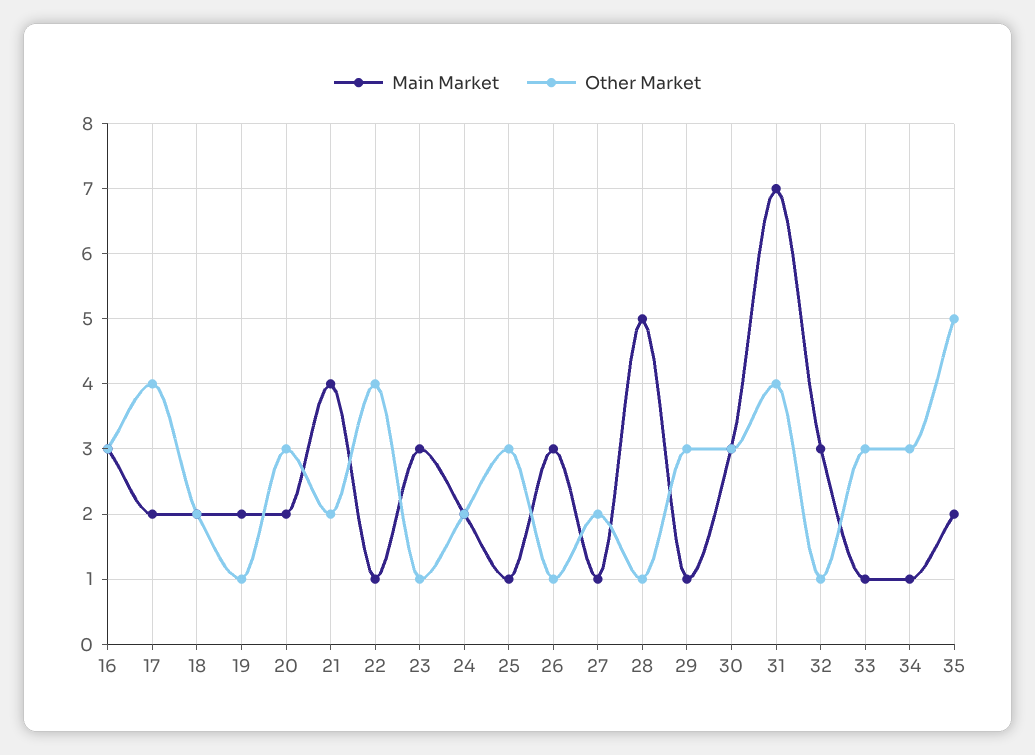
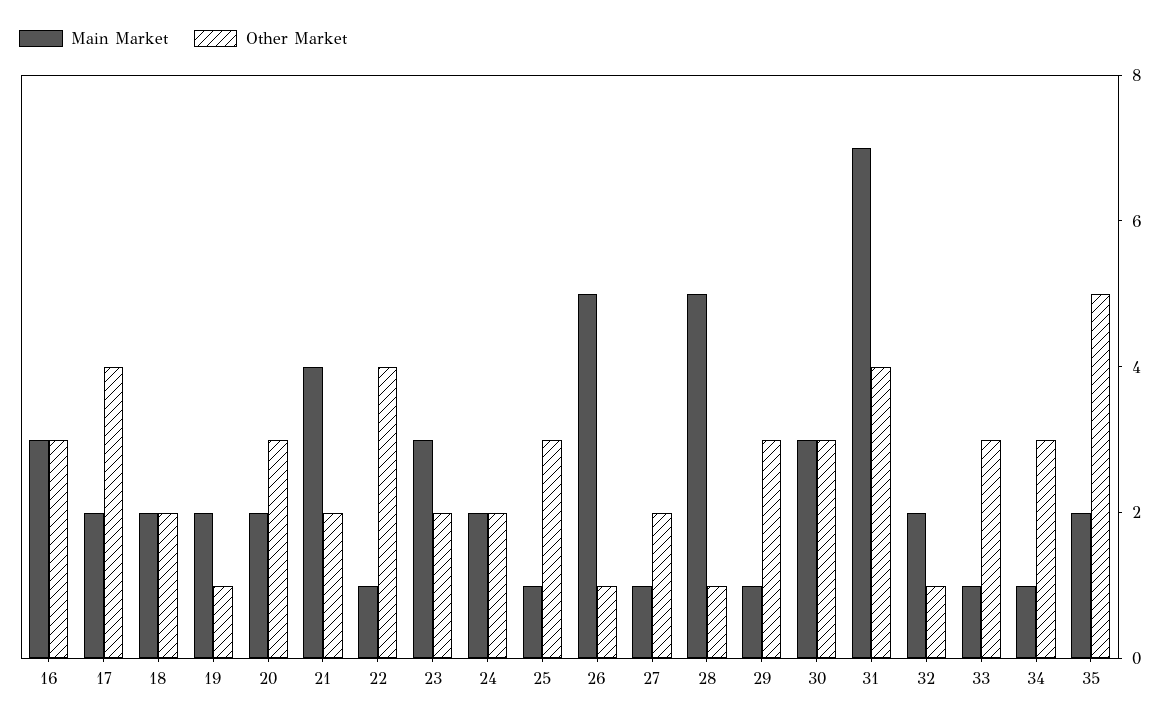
  {
    "Main Market": {
      "16": 3,
      "17": 2,
      "18": 2,
      "19": 2,
      "20": 2,
      "21": 4,
      "22": 1,
      "23": 3,
      "24": 2,
      "25": 1,
-     "26": 3,
+     "26": 5,
      "27": 1,
      "28": 5,
      "29": 1,
      "30": 3,
      "31": 7,
-     "32": 3,
+     "32": 2,
      "33": 1,
      "34": 1,
      "35": 2
    },
    "Other Market": {
      "16": 3,
      "17": 4,
      "18": 2,
      "19": 1,
      "20": 3,
      "21": 2,
      "22": 4,
-     "23": 1,
+     "23": 2,
      "24": 2,
      "25": 3,
      "26": 1,
      "27": 2,
      "28": 1,
      "29": 3,
      "30": 3,
      "31": 4,
      "32": 1,
      "33": 3,
      "34": 3,
      "35": 5
    }
  }

